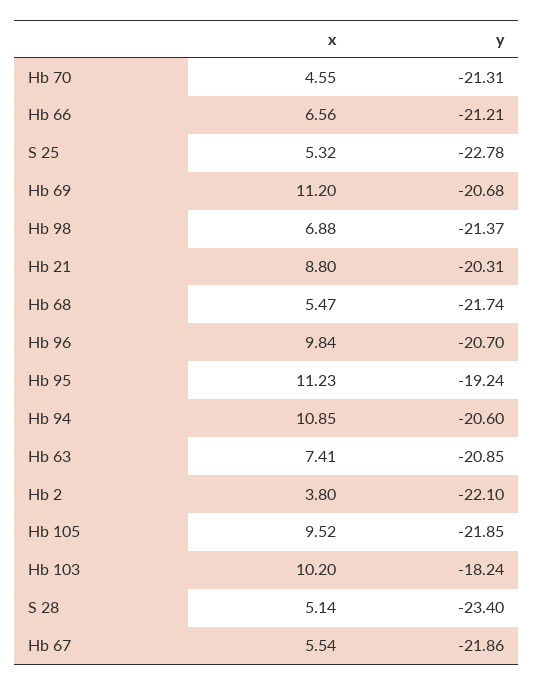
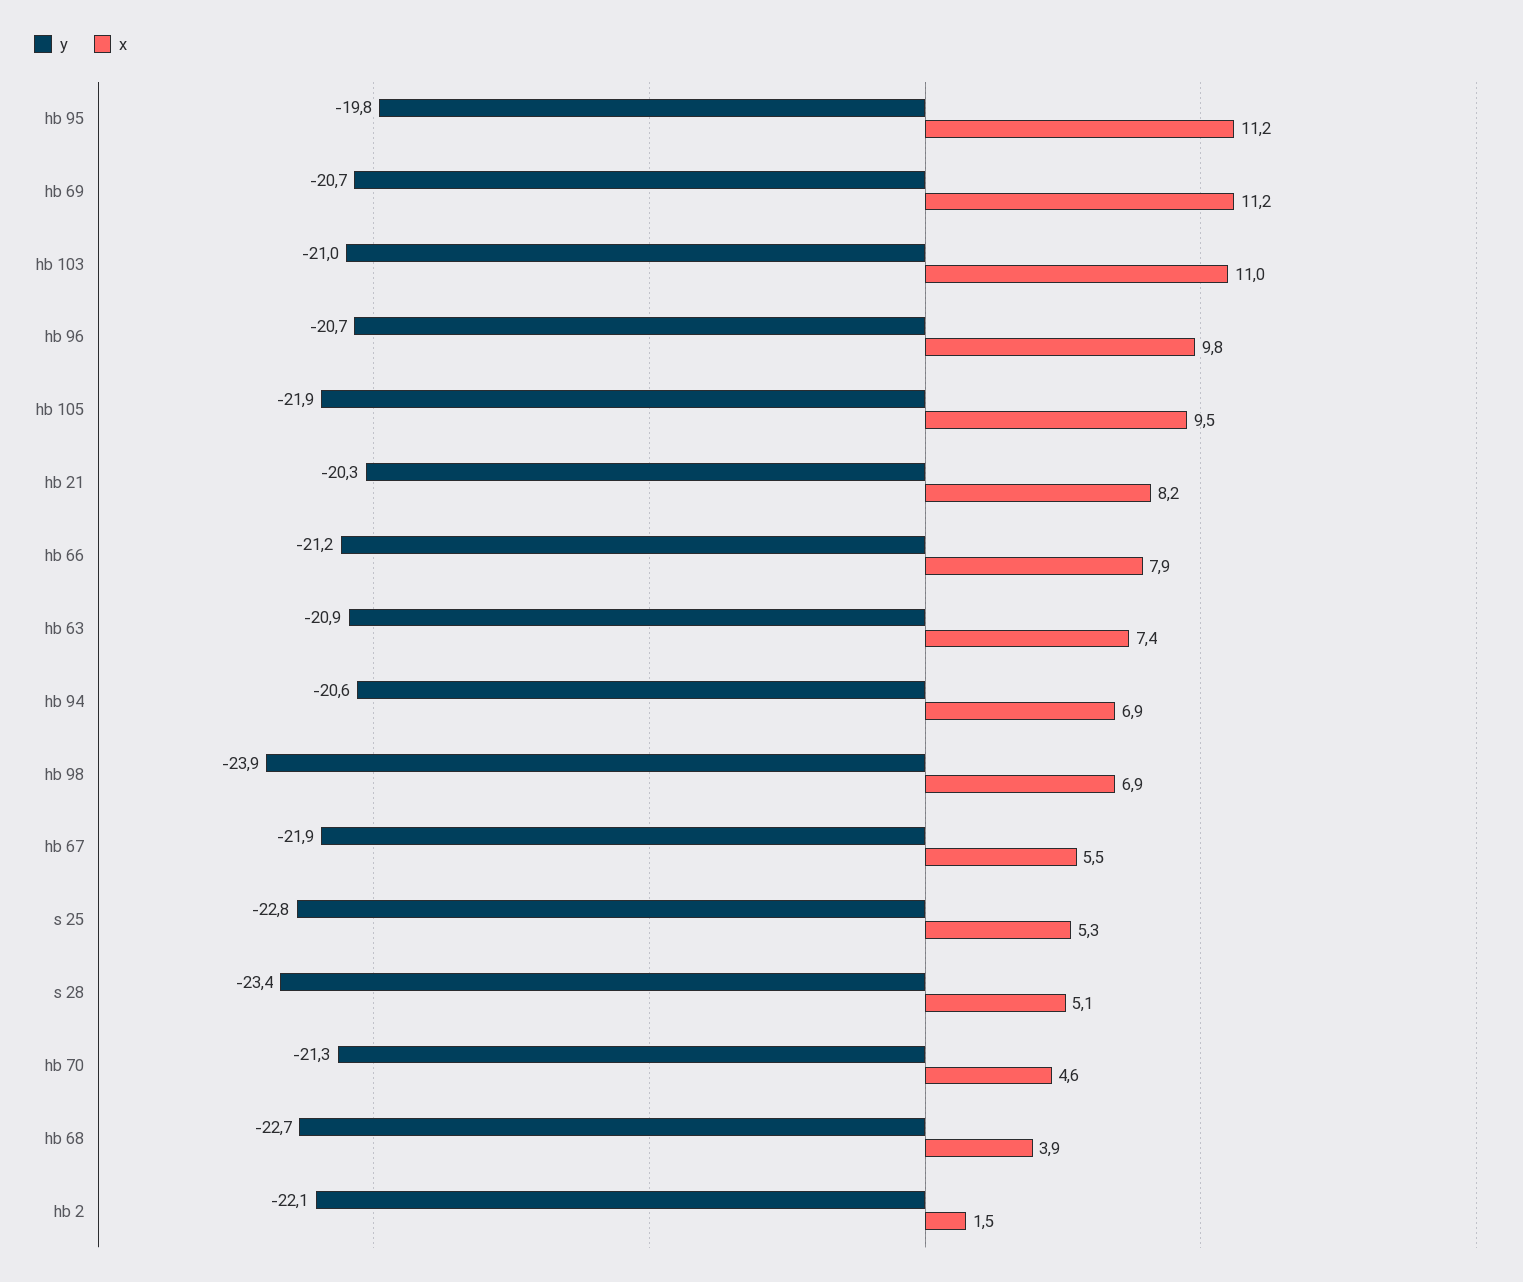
  {
    "x": {
      "Hb 70": 4.55,
-     "Hb 66": 6.56,
+     "Hb 66": 7.9,
      "S 25": 5.32,
      "Hb 69": 11.2,
      "Hb 98": 6.88,
-     "Hb 21": 8.8,
+     "Hb 21": 8.2,
-     "Hb 68": 5.47,
+     "Hb 68": 3.9,
      "Hb 96": 9.84,
      "Hb 95": 11.23,
-     "Hb 94": 10.85,
+     "Hb 94": 6.9,
      "Hb 63": 7.41,
-     "Hb 2": 3.8,
+     "Hb 2": 1.5,
      "Hb 105": 9.52,
-     "Hb 103": 10.2,
+     "Hb 103": 11,
      "S 28": 5.14,
      "Hb 67": 5.54
    },
    "y": {
      "Hb 70": -21.31,
      "Hb 66": -21.21,
      "S 25": -22.78,
      "Hb 69": -20.68,
-     "Hb 98": -21.37,
+     "Hb 98": -23.9,
      "Hb 21": -20.31,
-     "Hb 68": -21.74,
+     "Hb 68": -22.7,
      "Hb 96": -20.7,
-     "Hb 95": -19.24,
+     "Hb 95": -19.8,
      "Hb 94": -20.6,
      "Hb 63": -20.85,
      "Hb 2": -22.1,
      "Hb 105": -21.85,
-     "Hb 103": -18.24,
+     "Hb 103": -21,
      "S 28": -23.4,
      "Hb 67": -21.86
    }
  }

